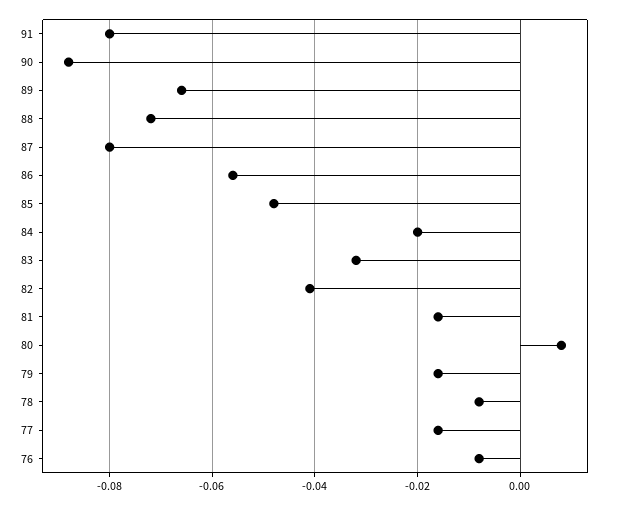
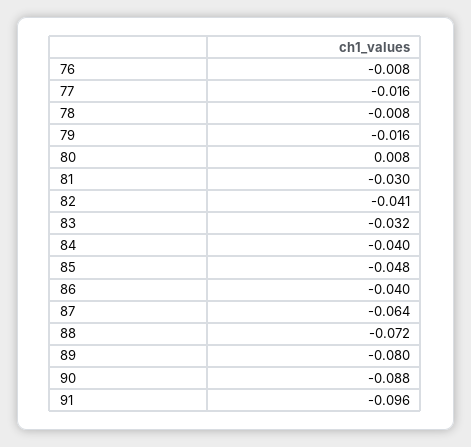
  {
-   "91": -0.08,
+   "91": -0.096,
    "90": -0.088,
-   "89": -0.065,
+   "89": -0.08,
    "88": -0.072,
-   "87": -0.08,
+   "87": -0.064,
-   "86": -0.055,
+   "86": -0.04,
    "85": -0.048,
-   "84": -0.02,
+   "84": -0.04,
    "83": -0.032,
    "82": -0.041,
-   "81": -0.015,
+   "81": -0.03,
    "80": 0.008,
    "79": -0.016,
    "78": -0.008,
    "77": -0.016,
    "76": -0.008
  }

